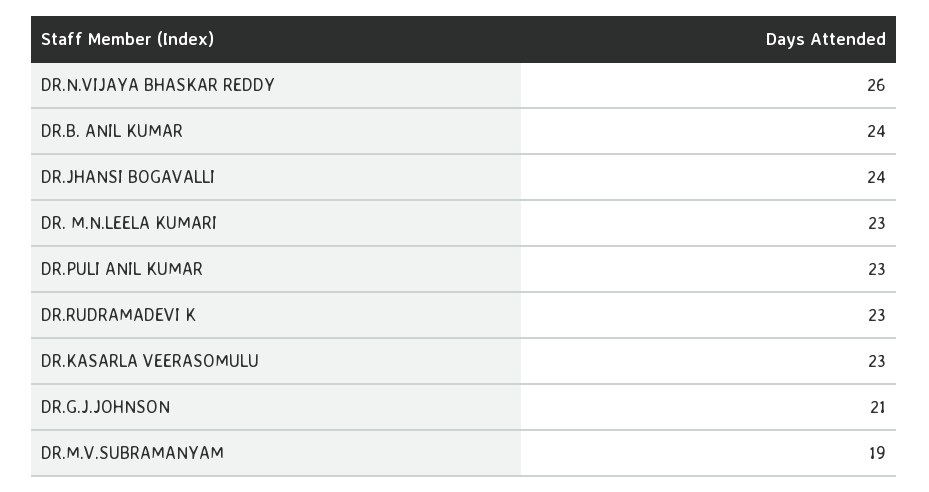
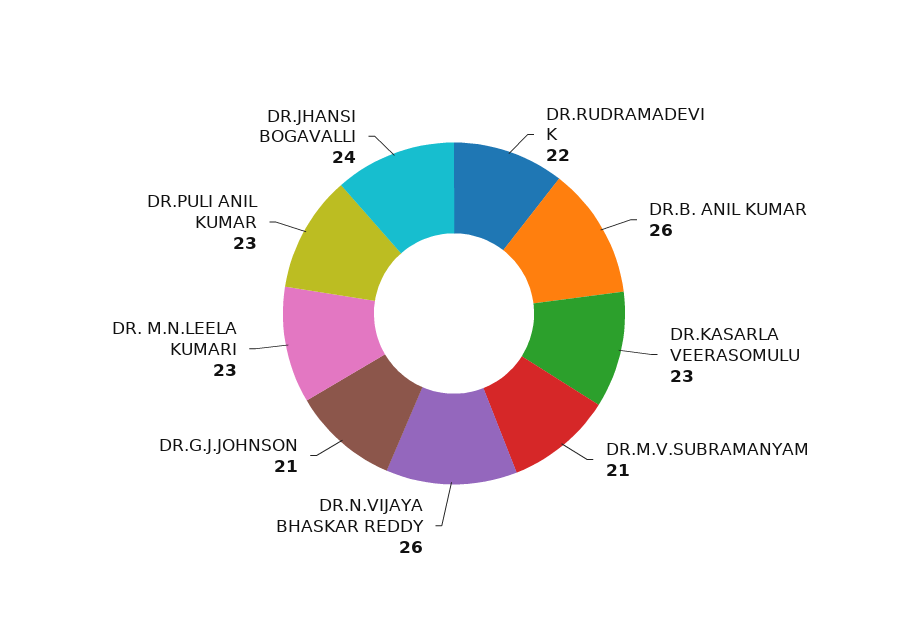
  {
    "DR.N.VIJAYA BHASKAR REDDY": 26,
-   "DR.B. ANIL KUMAR": 24,
+   "DR.B. ANIL KUMAR": 26,
    "DR.JHANSI BOGAVALLI": 24,
    "DR. M.N.LEELA KUMARI": 23,
    "DR.PULI ANIL KUMAR": 23,
-   "DR.RUDRAMADEVI K": 23,
+   "DR.RUDRAMADEVI K": 22,
    "DR.KASARLA VEERASOMULU": 23,
    "DR.G.J.JOHNSON": 21,
-   "DR.M.V.SUBRAMANYAM": 19
+   "DR.M.V.SUBRAMANYAM": 21
  }

